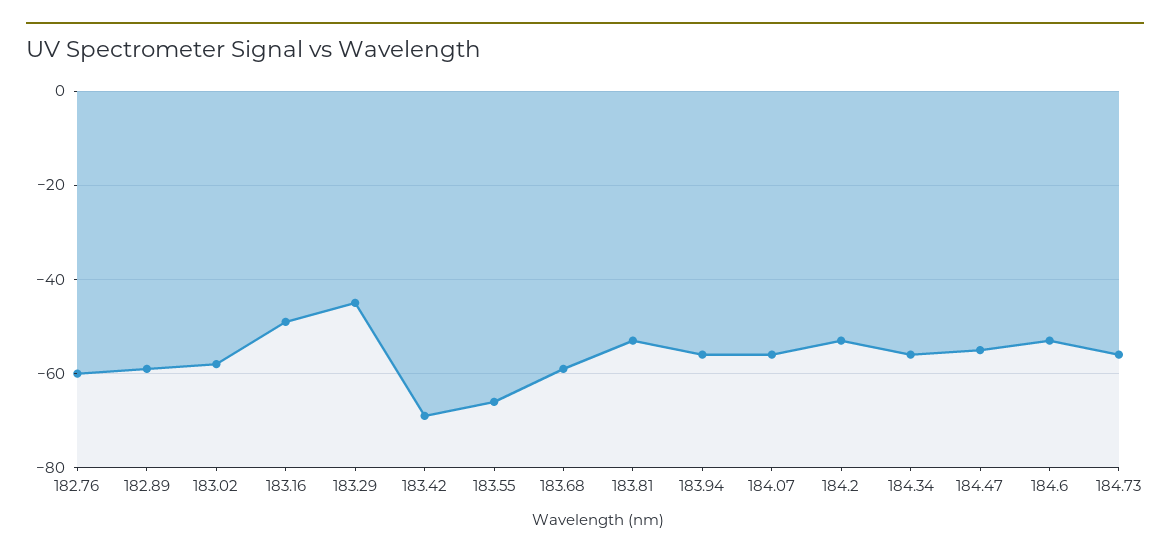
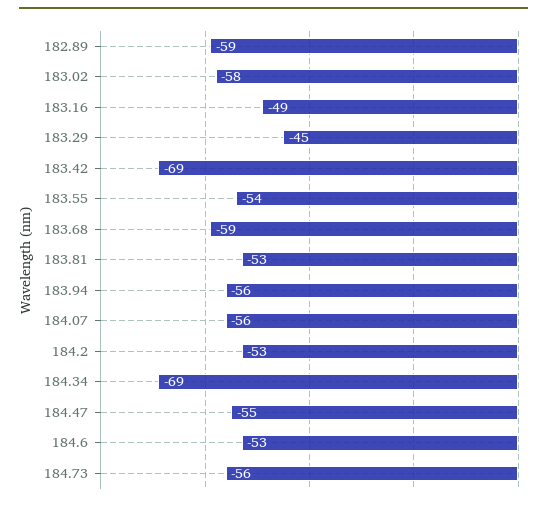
  {
-   "182.76": -60,
    "182.89": -59,
    "183.02": -58,
    "183.16": -49,
    "183.29": -45,
    "183.42": -69,
-   "183.55": -65,
+   "183.55": -54,
    "183.68": -59,
    "183.81": -53,
    "183.94": -56,
    "184.07": -56,
    "184.2": -53,
-   "184.34": -55,
+   "184.34": -69,
    "184.47": -55,
    "184.6": -53,
    "184.73": -56
  }

